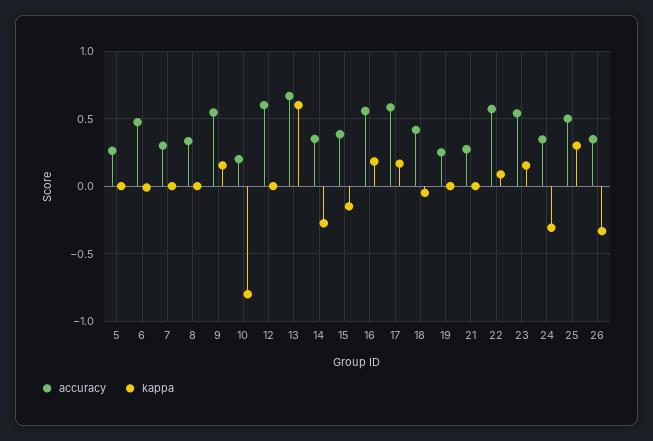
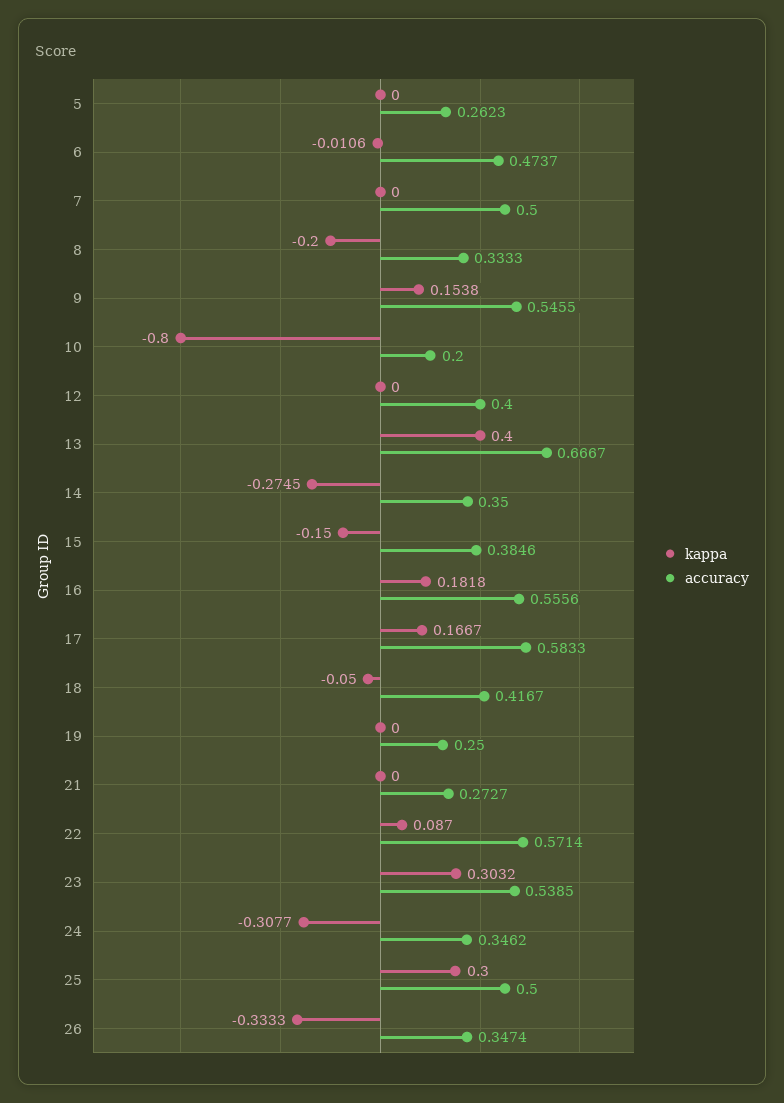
  {
    "accuracy": {
      "5": 0.2623,
      "6": 0.4737,
-     "7": 0.3,
+     "7": 0.5,
      "8": 0.3333,
      "9": 0.5455,
      "10": 0.2,
-     "12": 0.6,
+     "12": 0.4,
      "13": 0.6667,
      "14": 0.35,
      "15": 0.3846,
      "16": 0.5556,
      "17": 0.5833,
      "18": 0.4167,
      "19": 0.25,
      "21": 0.2727,
      "22": 0.5714,
      "23": 0.5385,
      "24": 0.3462,
      "25": 0.5,
      "26": 0.3474
    },
    "kappa": {
      "5": 0,
      "6": -0.0106,
      "7": 0,
-     "8": 0,
+     "8": -0.2,
      "9": 0.1538,
      "10": -0.8,
      "12": 0,
-     "13": 0.6,
+     "13": 0.4,
      "14": -0.2745,
      "15": -0.15,
      "16": 0.1818,
      "17": 0.1667,
      "18": -0.05,
      "19": 0,
      "21": 0,
      "22": 0.087,
-     "23": 0.15,
+     "23": 0.3032,
      "24": -0.3077,
      "25": 0.3,
      "26": -0.3333
    }
  }

